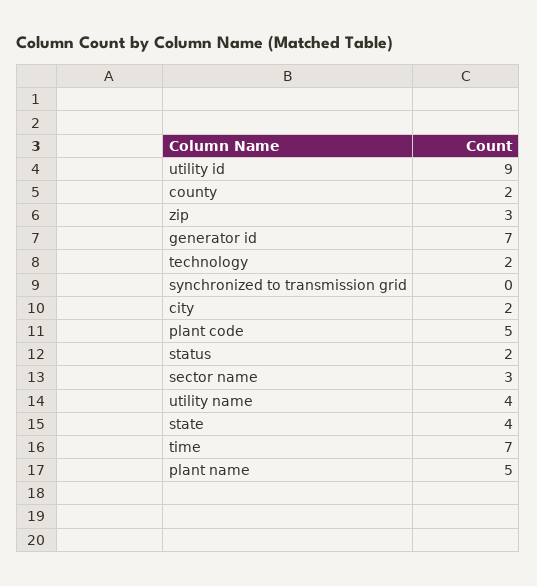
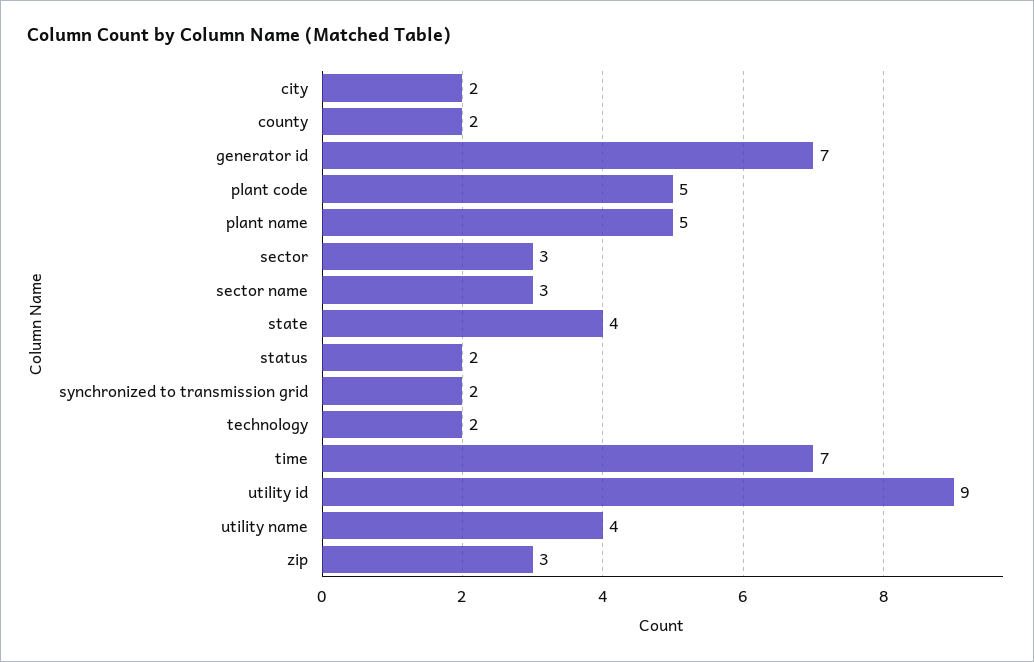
  {
    "utility id": 9,
    "county": 2,
    "zip": 3,
    "generator id": 7,
    "technology": 2,
-   "synchronized to transmission grid": 0,
+   "synchronized to transmission grid": 2,
    "city": 2,
    "plant code": 5,
    "status": 2,
    "sector name": 3,
    "utility name": 4,
    "state": 4,
    "time": 7,
-   "plant name": 5
+   "plant name": 5,
+   "sector": 3
  }

